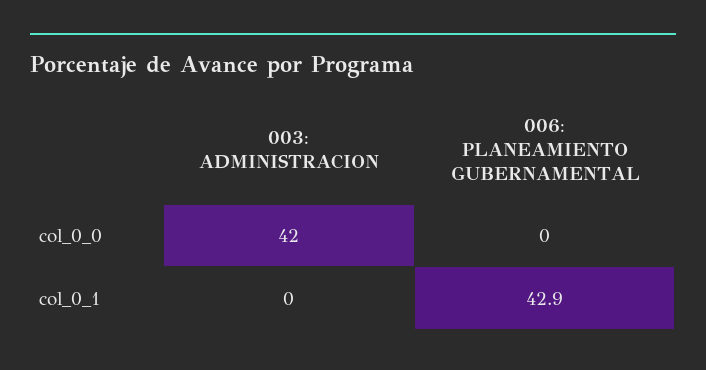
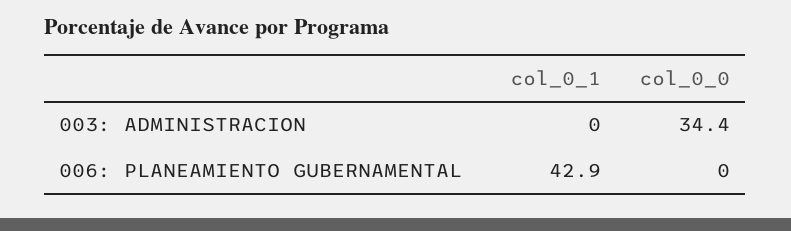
  {
    "003: ADMINISTRACION": {
-     "col_0_0": 42,
+     "col_0_0": 34.4,
      "col_0_1": 0
    },
    "006: PLANEAMIENTO GUBERNAMENTAL": {
      "col_0_0": 0,
      "col_0_1": 42.9
    }
  }

